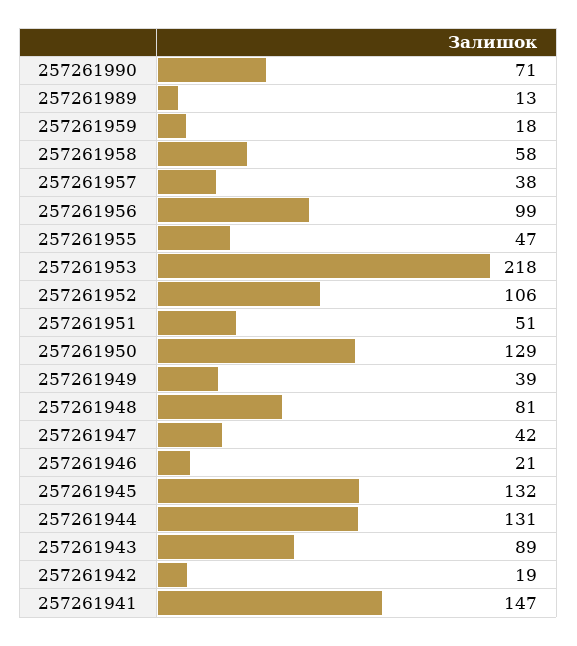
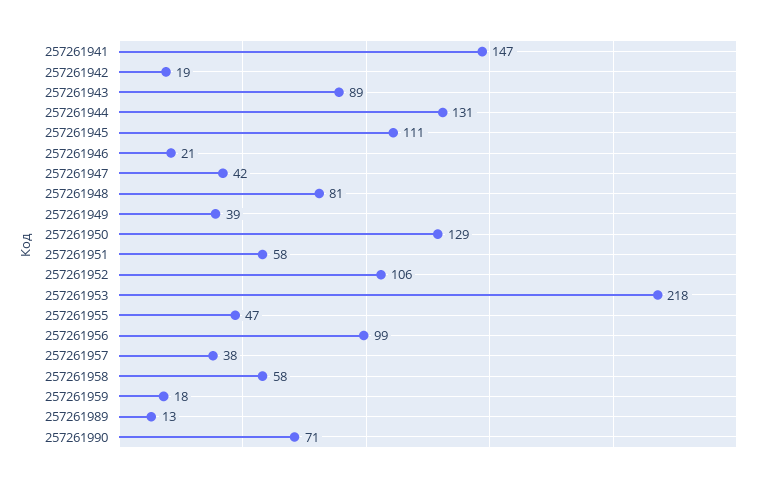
  {
    "257261990": 71,
    "257261989": 13,
    "257261959": 18,
    "257261958": 58,
    "257261957": 38,
    "257261956": 99,
    "257261955": 47,
    "257261953": 218,
    "257261952": 106,
-   "257261951": 51,
+   "257261951": 58,
    "257261950": 129,
    "257261949": 39,
    "257261948": 81,
    "257261947": 42,
    "257261946": 21,
-   "257261945": 132,
+   "257261945": 111,
    "257261944": 131,
    "257261943": 89,
    "257261942": 19,
    "257261941": 147
  }

